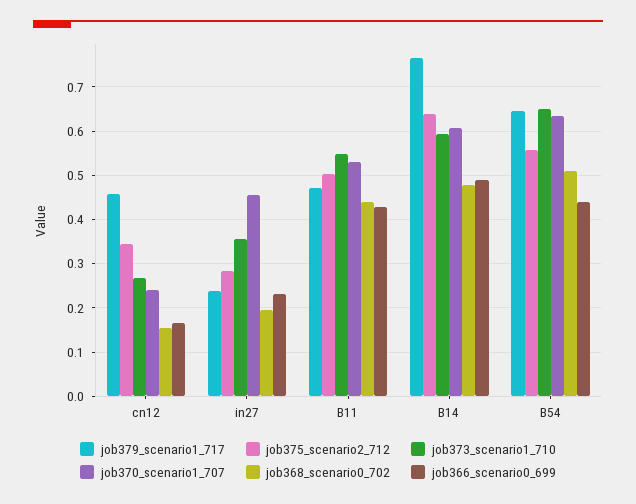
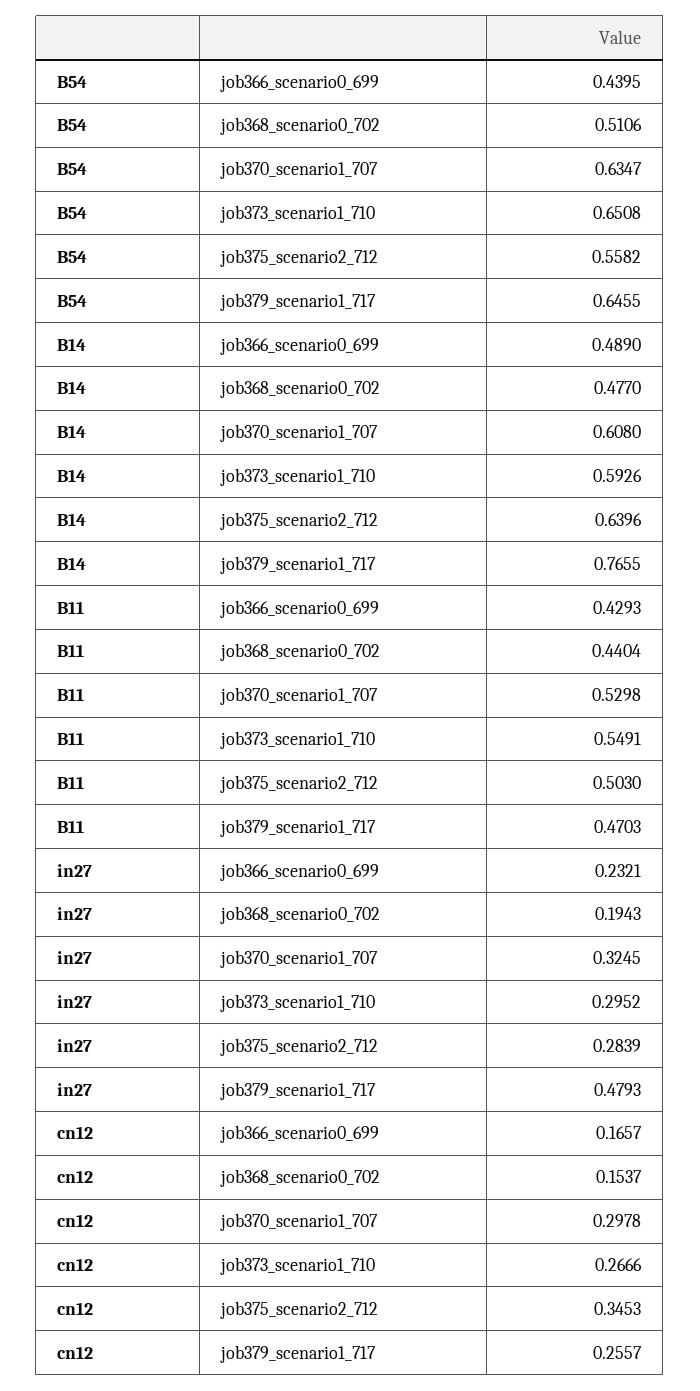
  {
    "job379_scenario1_717": {
-     "cn12": 0.46,
+     "cn12": 0.2557,
-     "in27": 0.24,
+     "in27": 0.4793,
      "B11": 0.4703,
      "B14": 0.7655,
      "B54": 0.6455
    },
    "job375_scenario2_712": {
      "cn12": 0.3453,
      "in27": 0.2839,
      "B11": 0.503,
      "B14": 0.6396,
      "B54": 0.5582
    },
    "job373_scenario1_710": {
      "cn12": 0.2666,
-     "in27": 0.36,
+     "in27": 0.2952,
      "B11": 0.5491,
      "B14": 0.5926,
      "B54": 0.6508
    },
    "job370_scenario1_707": {
-     "cn12": 0.24,
+     "cn12": 0.2978,
-     "in27": 0.46,
+     "in27": 0.3245,
      "B11": 0.5298,
      "B14": 0.608,
      "B54": 0.6347
    },
    "job368_scenario0_702": {
      "cn12": 0.1537,
      "in27": 0.1943,
      "B11": 0.4404,
      "B14": 0.477,
      "B54": 0.5106
    },
    "job366_scenario0_699": {
      "cn12": 0.1657,
      "in27": 0.2321,
      "B11": 0.4293,
      "B14": 0.489,
      "B54": 0.4395
    }
  }

